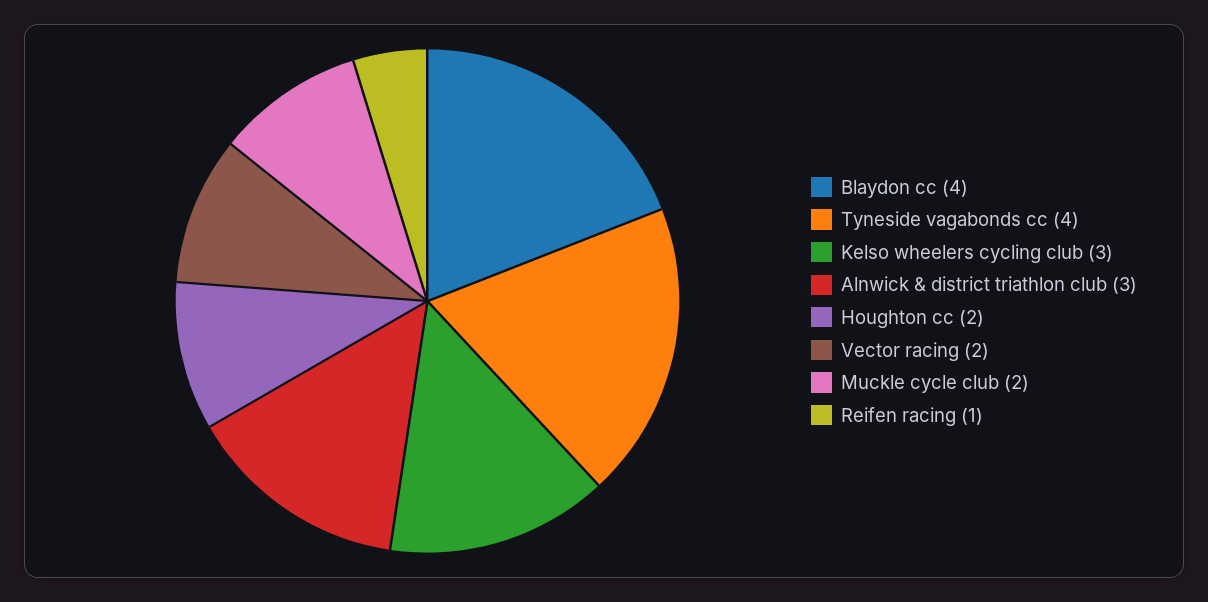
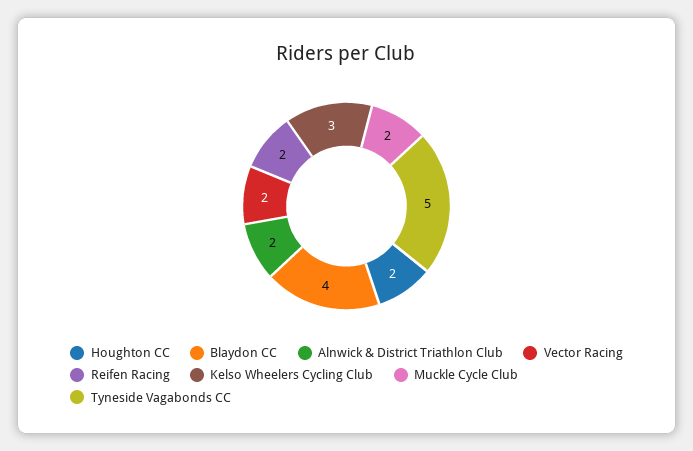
  {
    "Blaydon cc": 4,
-   "Tyneside vagabonds cc": 4,
+   "Tyneside vagabonds cc": 5,
    "Kelso wheelers cycling club": 3,
-   "Alnwick & district triathlon club": 3,
+   "Alnwick & district triathlon club": 2,
    "Houghton cc": 2,
    "Vector racing": 2,
    "Muckle cycle club": 2,
-   "Reifen racing": 1
+   "Reifen racing": 2
  }

